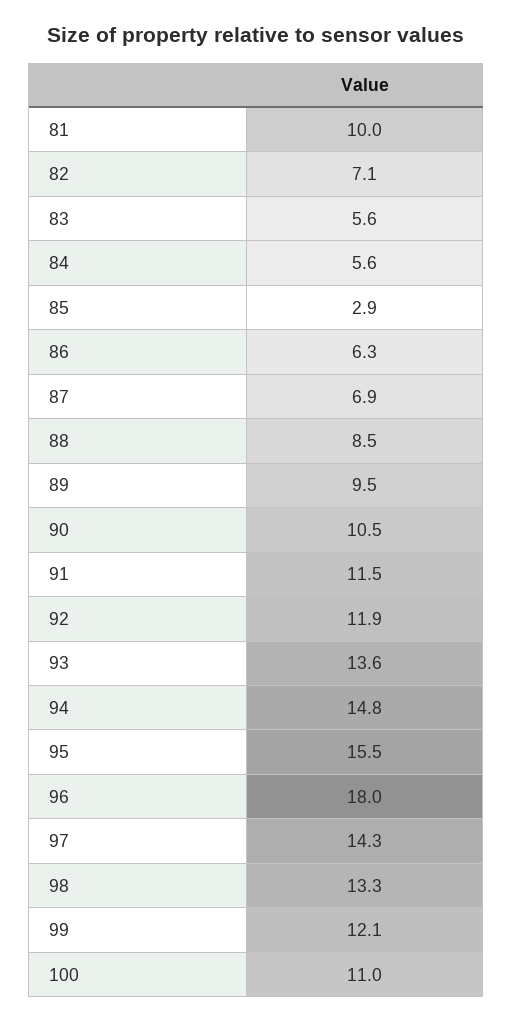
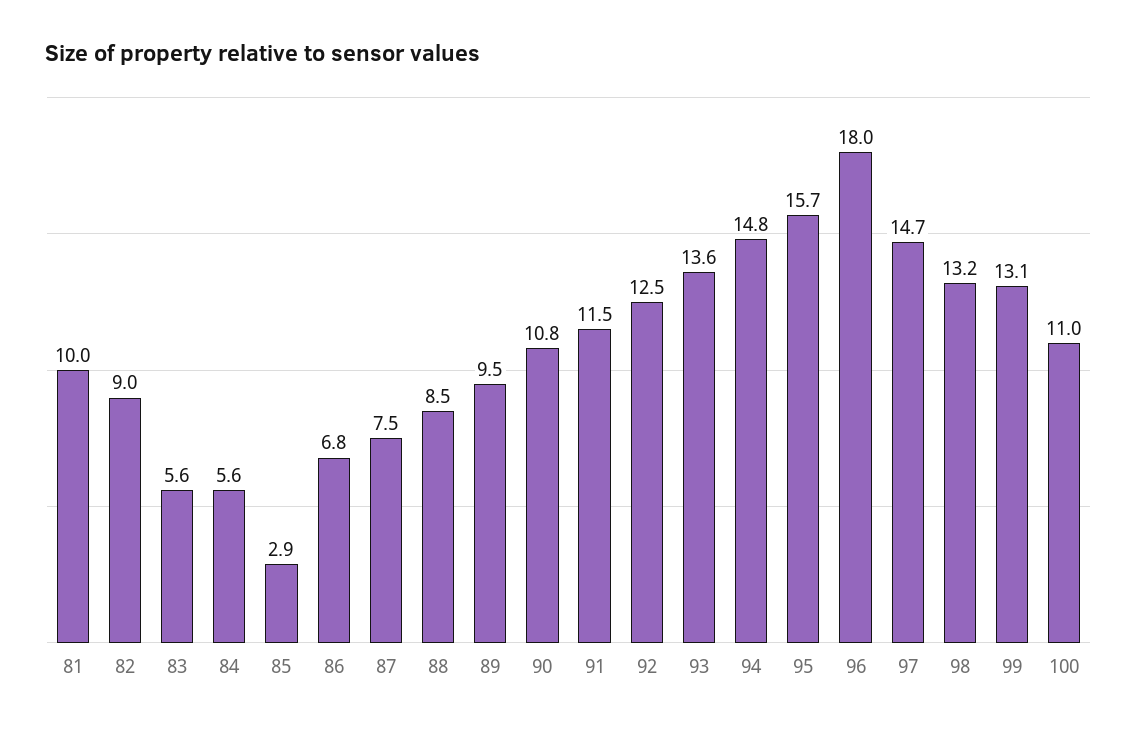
  {
    "81": 10,
-   "82": 7.1,
+   "82": 9,
    "83": 5.6,
    "84": 5.6,
    "85": 2.9,
-   "86": 6.3,
+   "86": 6.8,
-   "87": 6.9,
+   "87": 7.5,
    "88": 8.5,
    "89": 9.5,
-   "90": 10.5,
+   "90": 10.8,
    "91": 11.5,
-   "92": 11.9,
+   "92": 12.5,
    "93": 13.6,
    "94": 14.8,
-   "95": 15.5,
+   "95": 15.7,
    "96": 18,
-   "97": 14.3,
+   "97": 14.7,
-   "98": 13.3,
+   "98": 13.2,
-   "99": 12.1,
+   "99": 13.1,
    "100": 11
  }

